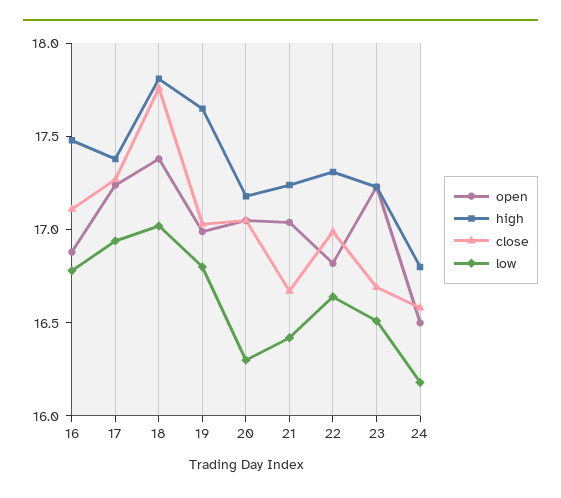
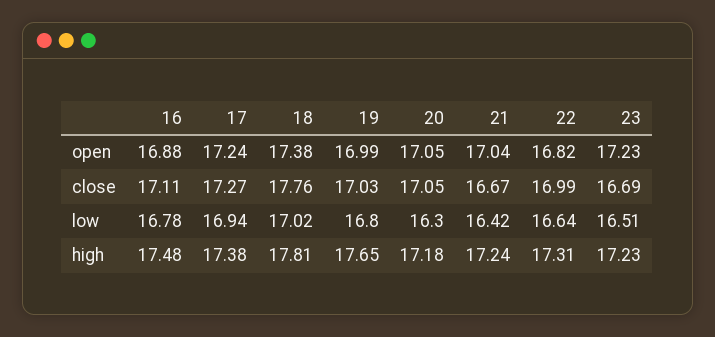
  {
    "open": {
      "16": 16.88,
      "17": 17.24,
      "18": 17.38,
      "19": 16.99,
      "20": 17.05,
      "21": 17.04,
      "22": 16.82,
-     "23": 17.23,
+     "23": 17.23
-     "24": 16.5
    },
    "high": {
      "16": 17.48,
      "17": 17.38,
      "18": 17.81,
      "19": 17.65,
      "20": 17.18,
      "21": 17.24,
      "22": 17.31,
-     "23": 17.23,
+     "23": 17.23
-     "24": 16.8
    },
    "close": {
      "16": 17.11,
      "17": 17.27,
      "18": 17.76,
      "19": 17.03,
      "20": 17.05,
      "21": 16.67,
      "22": 16.99,
-     "23": 16.69,
+     "23": 16.69
-     "24": 16.6
    },
    "low": {
      "16": 16.78,
      "17": 16.94,
      "18": 17.02,
      "19": 16.8,
      "20": 16.3,
      "21": 16.42,
      "22": 16.64,
-     "23": 16.51,
+     "23": 16.51
-     "24": 16.2
    }
  }

